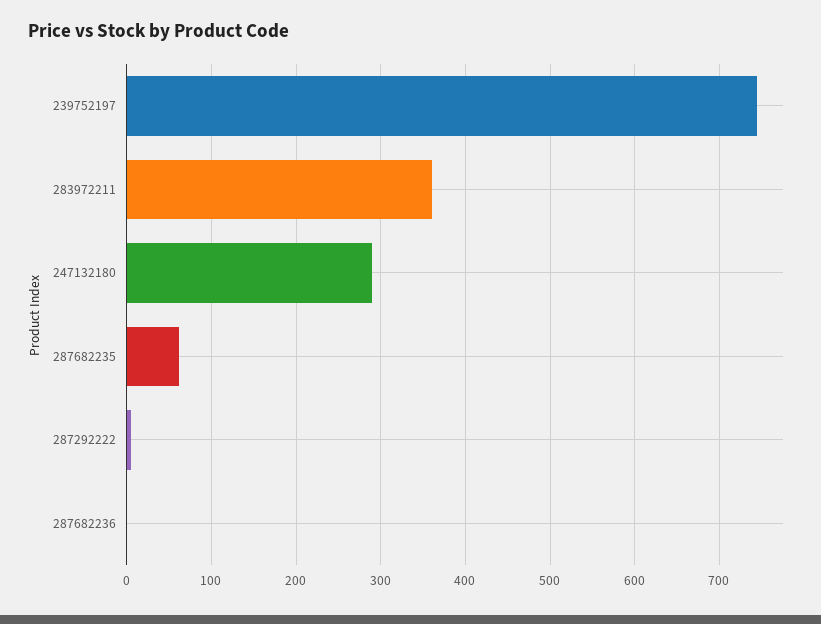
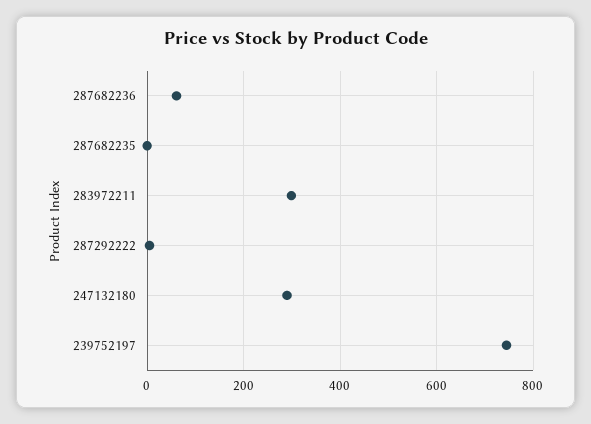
  {
    "239752197": 750,
-   "283972211": 360,
+   "283972211": 300,
    "247132180": 290,
-   "287682235": 60,
+   "287682235": 0,
    "287292222": 10,
-   "287682236": 0
+   "287682236": 60
  }

